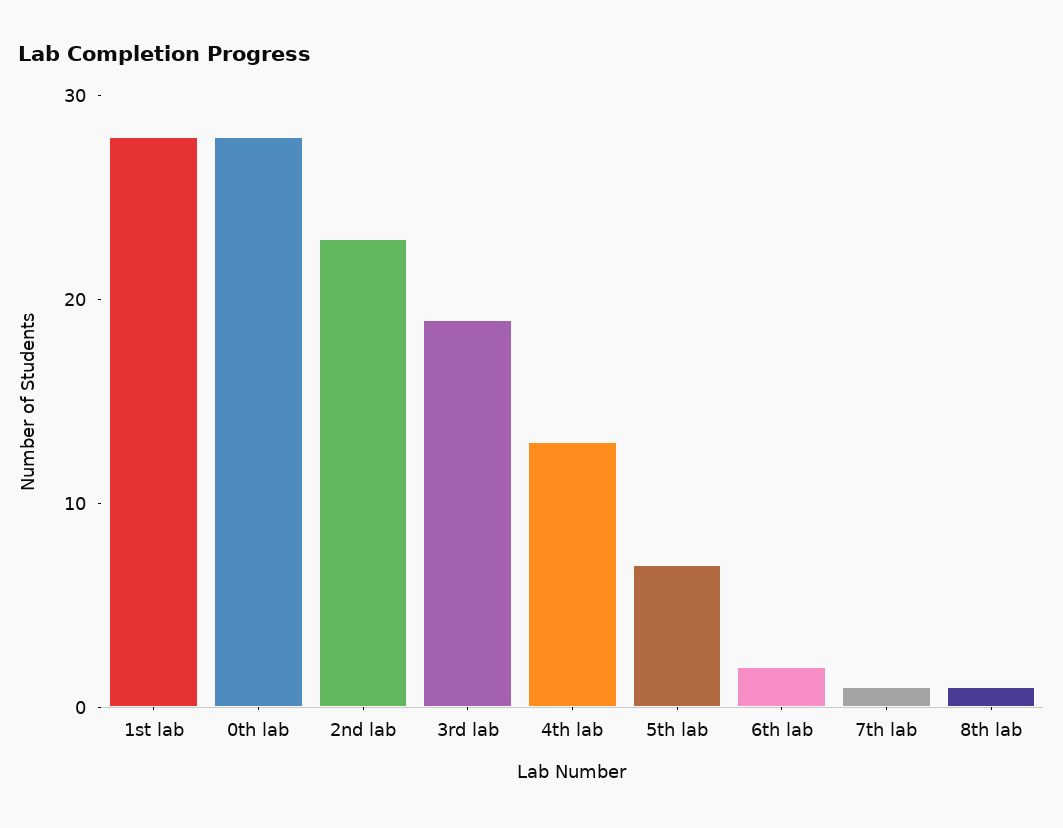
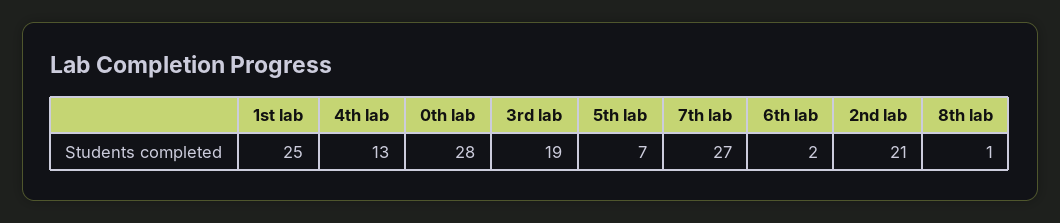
  {
-   "1st lab": 28,
+   "1st lab": 25,
    "0th lab": 28,
-   "2nd lab": 23,
+   "2nd lab": 21,
    "3rd lab": 19,
    "4th lab": 13,
    "5th lab": 7,
    "6th lab": 2,
-   "7th lab": 1,
+   "7th lab": 27,
    "8th lab": 1
  }

